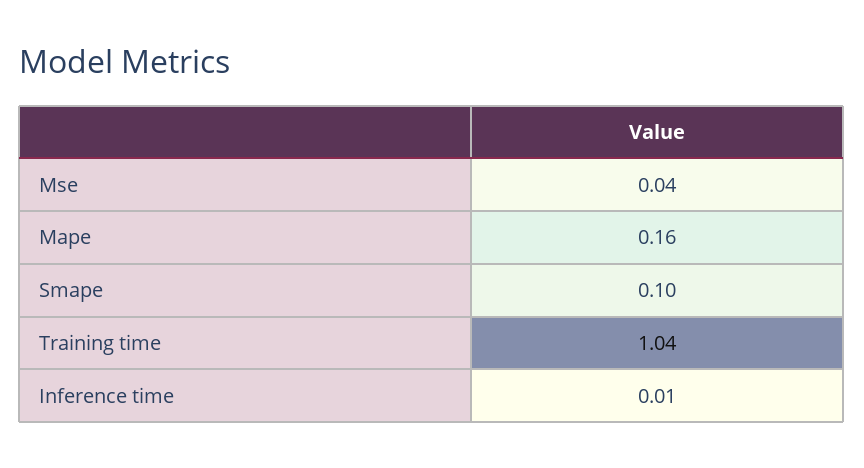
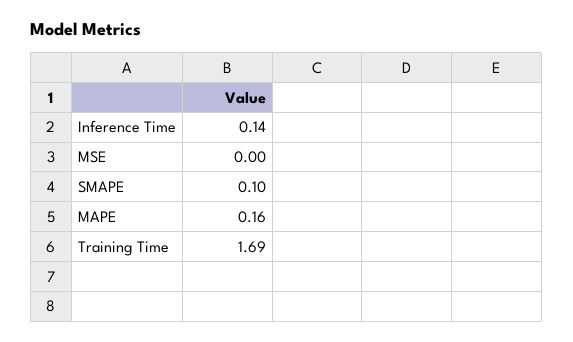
  {
-   "Mse": 0.04,
+   "Mse": 0,
    "Mape": 0.16,
    "Smape": 0.1,
-   "Training time": 1.04,
+   "Training time": 1.69,
-   "Inference time": 0.01
+   "Inference time": 0.14
  }

